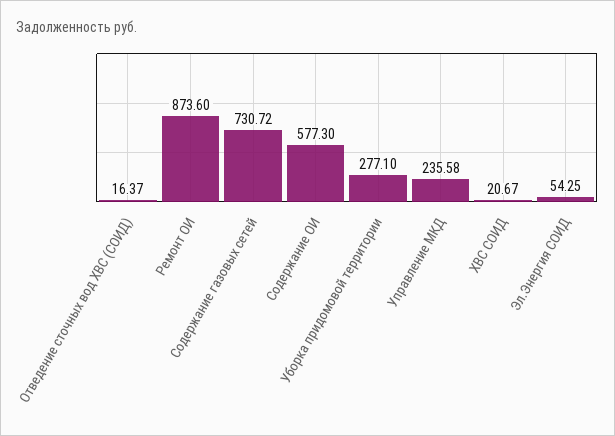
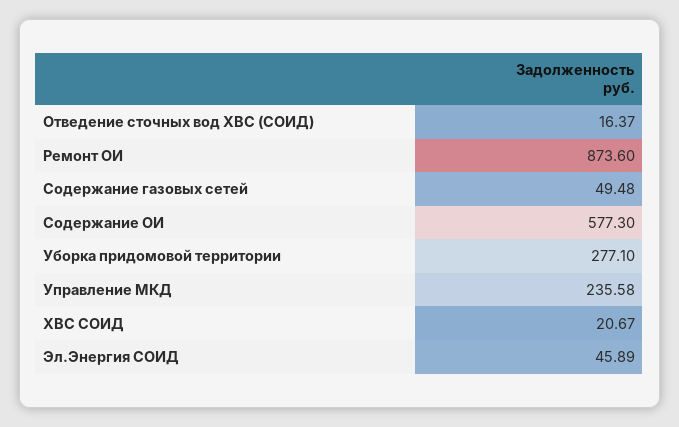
  {
    "Отведение сточных вод ХВС (СОИД)": 16.37,
    "Ремонт ОИ": 873.6,
-   "Содержание газовых сетей": 730.72,
+   "Содержание газовых сетей": 49.48,
    "Содержание ОИ": 577.3,
    "Уборка придомовой территории": 277.1,
    "Управление МКД": 235.58,
    "ХВС СОИД": 20.67,
-   "Эл.Энергия СОИД": 54.25
+   "Эл.Энергия СОИД": 45.89
  }

